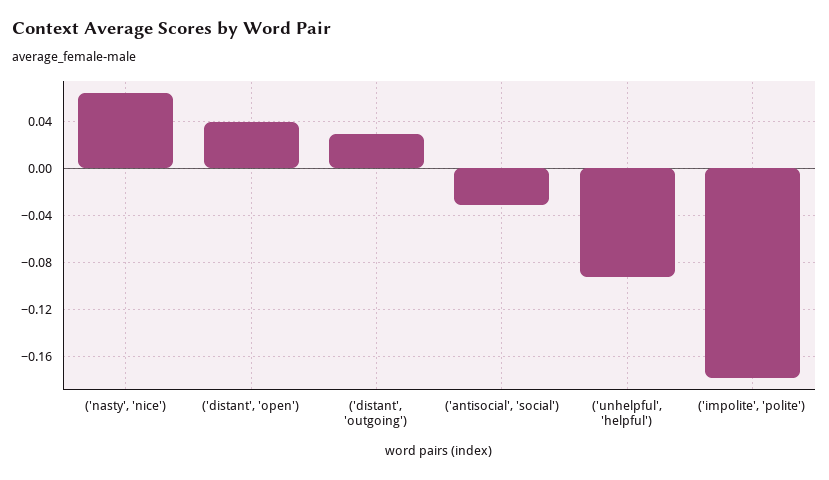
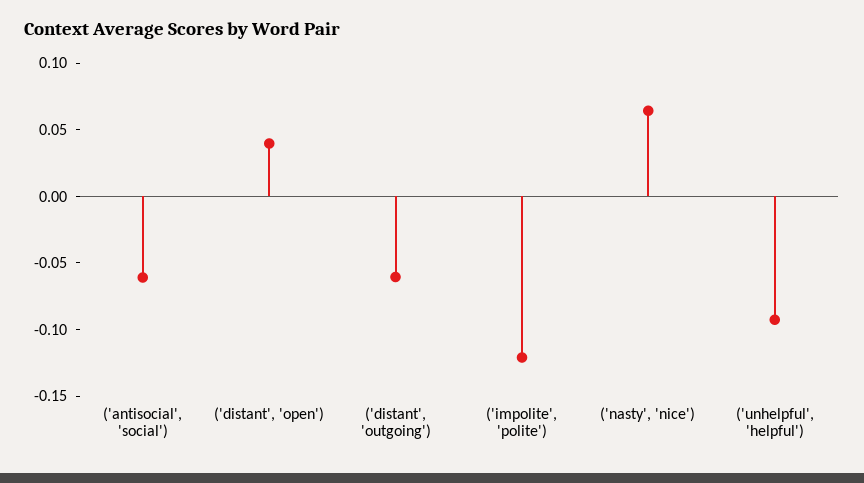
  {
    "('nasty', 'nice')": 0.06,
    "('distant', 'open')": 0.04,
-   "('distant', 'outgoing')": 0.03,
+   "('distant', 'outgoing')": -0.06,
-   "('antisocial', 'social')": -0.03,
+   "('antisocial', 'social')": -0.06,
    "('unhelpful', 'helpful')": -0.09,
-   "('impolite', 'polite')": -0.18
+   "('impolite', 'polite')": -0.12
  }

